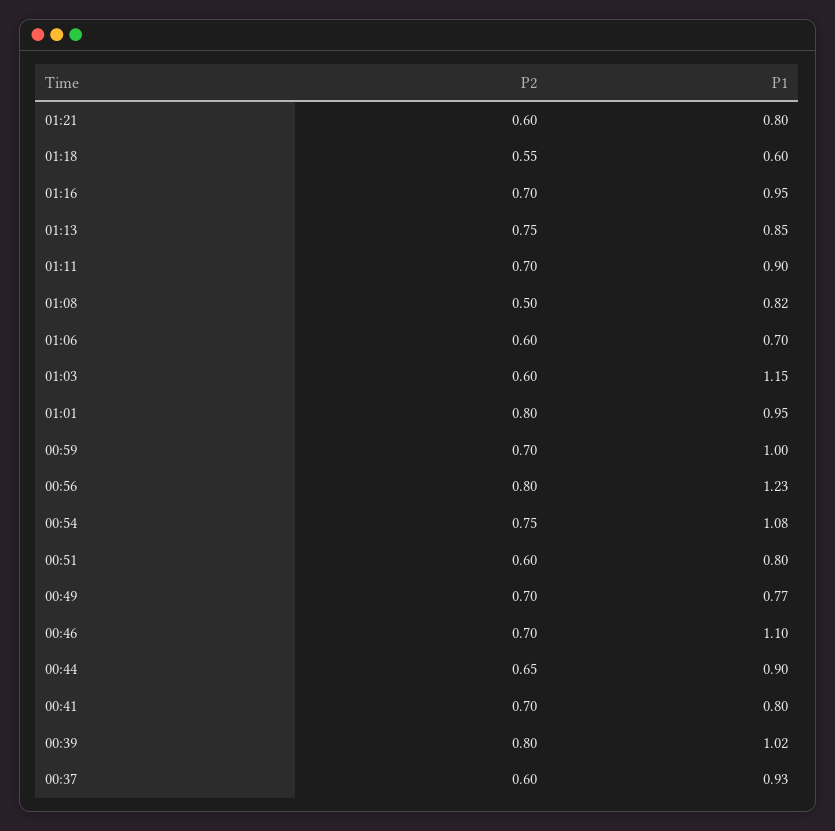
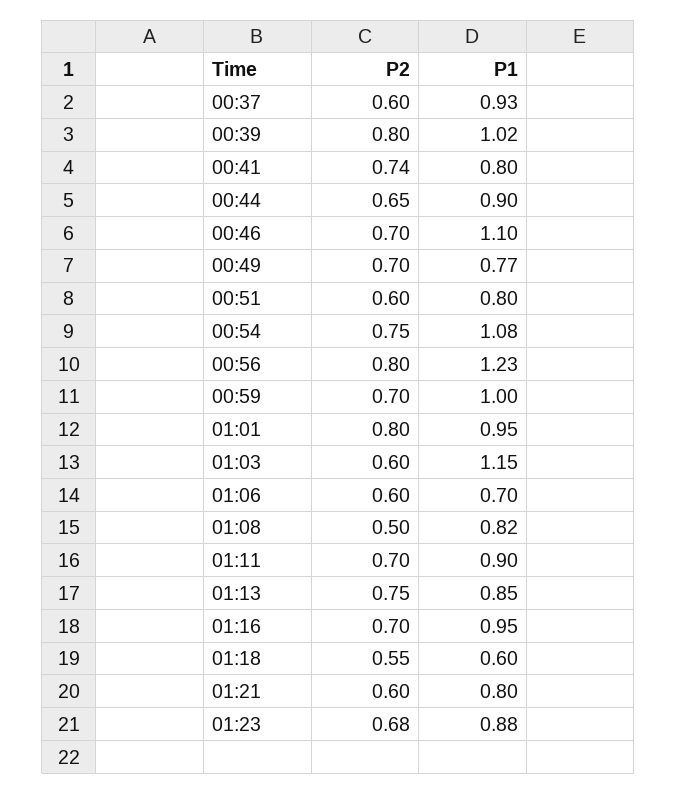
  {
    "P2": {
      "01:21": 0.6,
      "01:18": 0.55,
      "01:16": 0.7,
      "01:13": 0.75,
      "01:11": 0.7,
      "01:08": 0.5,
      "01:06": 0.6,
      "01:03": 0.6,
      "01:01": 0.8,
      "00:59": 0.7,
      "00:56": 0.8,
      "00:54": 0.75,
      "00:51": 0.6,
      "00:49": 0.7,
      "00:46": 0.7,
      "00:44": 0.65,
-     "00:41": 0.7,
+     "00:41": 0.74,
      "00:39": 0.8,
-     "00:37": 0.6
+     "00:37": 0.6,
+     "01:23": 0.68
    },
    "P1": {
      "01:21": 0.8,
      "01:18": 0.6,
      "01:16": 0.95,
      "01:13": 0.85,
      "01:11": 0.9,
      "01:08": 0.82,
      "01:06": 0.7,
      "01:03": 1.15,
      "01:01": 0.95,
      "00:59": 1,
      "00:56": 1.23,
      "00:54": 1.08,
      "00:51": 0.8,
      "00:49": 0.77,
      "00:46": 1.1,
      "00:44": 0.9,
      "00:41": 0.8,
      "00:39": 1.02,
-     "00:37": 0.93
+     "00:37": 0.93,
+     "01:23": 0.88
    }
  }

